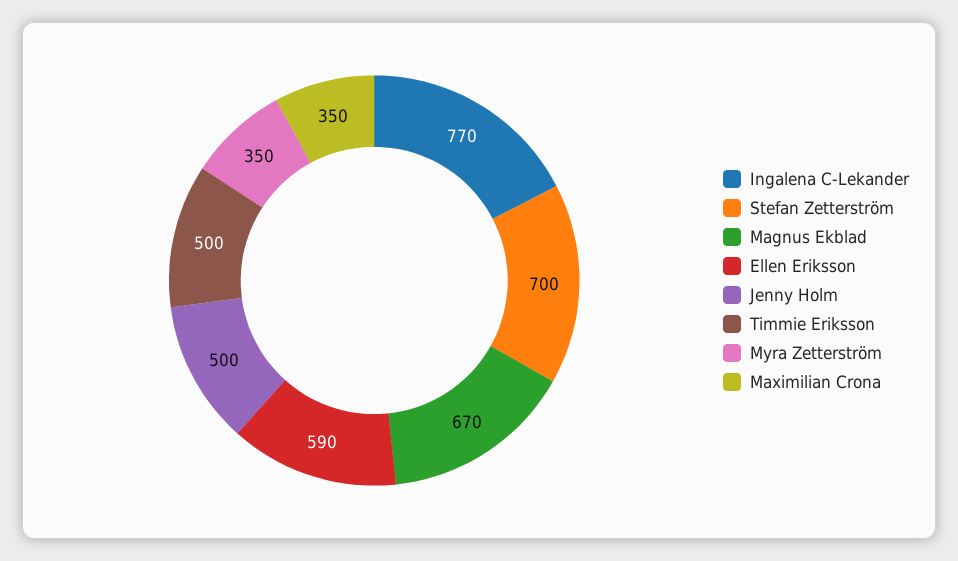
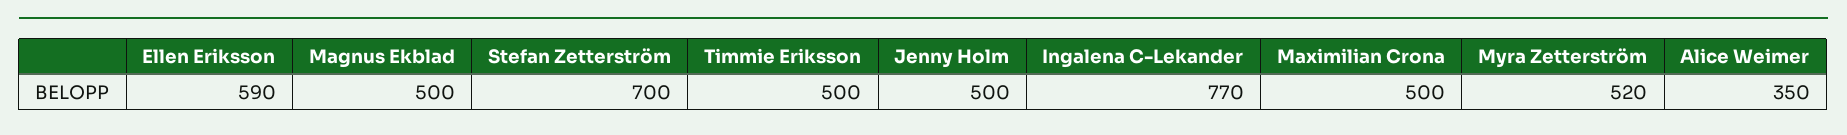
  {
    "Ingalena C-Lekander": 770,
    "Stefan Zetterström": 700,
-   "Magnus Ekblad": 670,
+   "Magnus Ekblad": 500,
    "Ellen Eriksson": 590,
    "Jenny Holm": 500,
    "Timmie Eriksson": 500,
-   "Myra Zetterström": 350,
+   "Myra Zetterström": 520,
-   "Maximilian Crona": 350
+   "Maximilian Crona": 500,
+   "Alice Weimer": 350
  }

